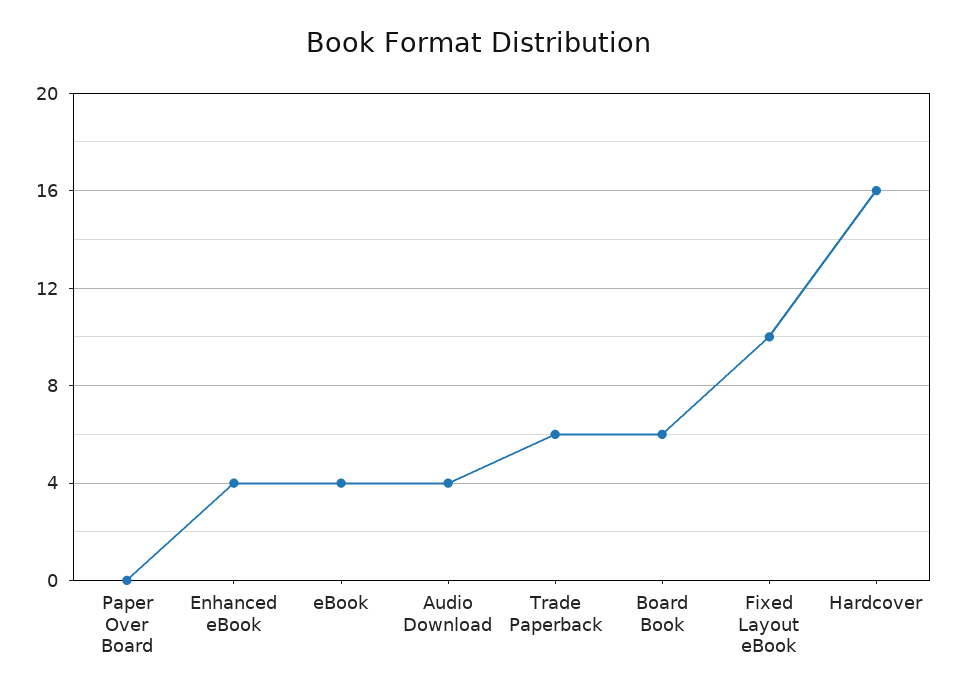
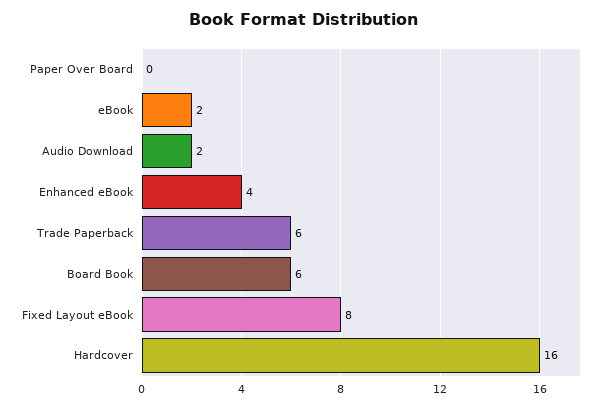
  {
    "Paper Over Board": 0,
    "Enhanced eBook": 4,
-   "eBook": 4,
+   "eBook": 2,
-   "Audio Download": 4,
+   "Audio Download": 2,
    "Trade Paperback": 6,
    "Board Book": 6,
-   "Fixed Layout eBook": 10,
+   "Fixed Layout eBook": 8,
    "Hardcover": 16
  }

